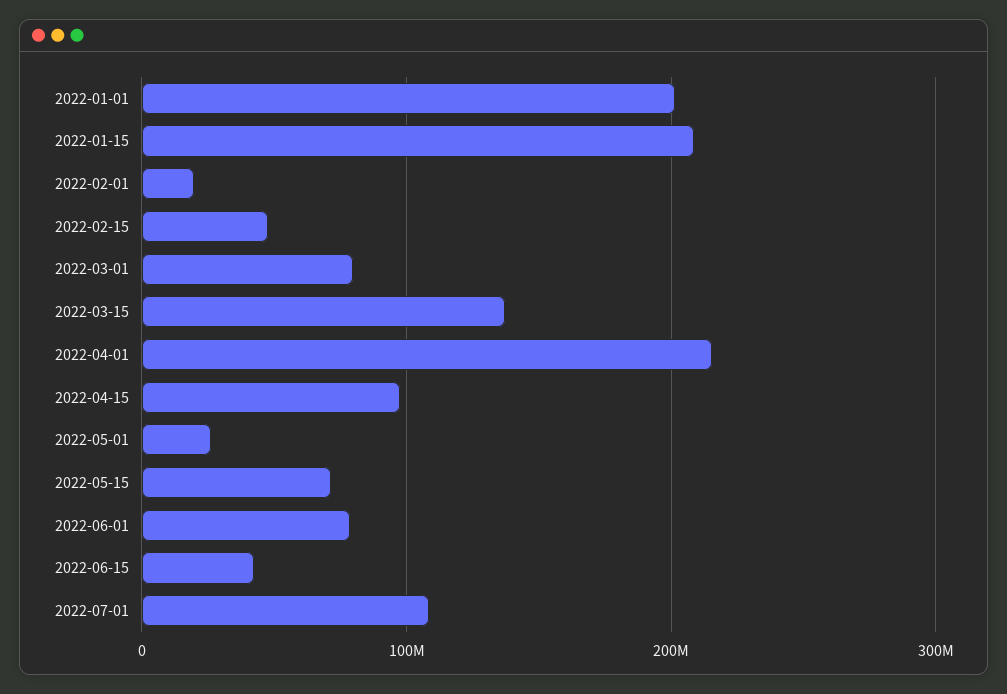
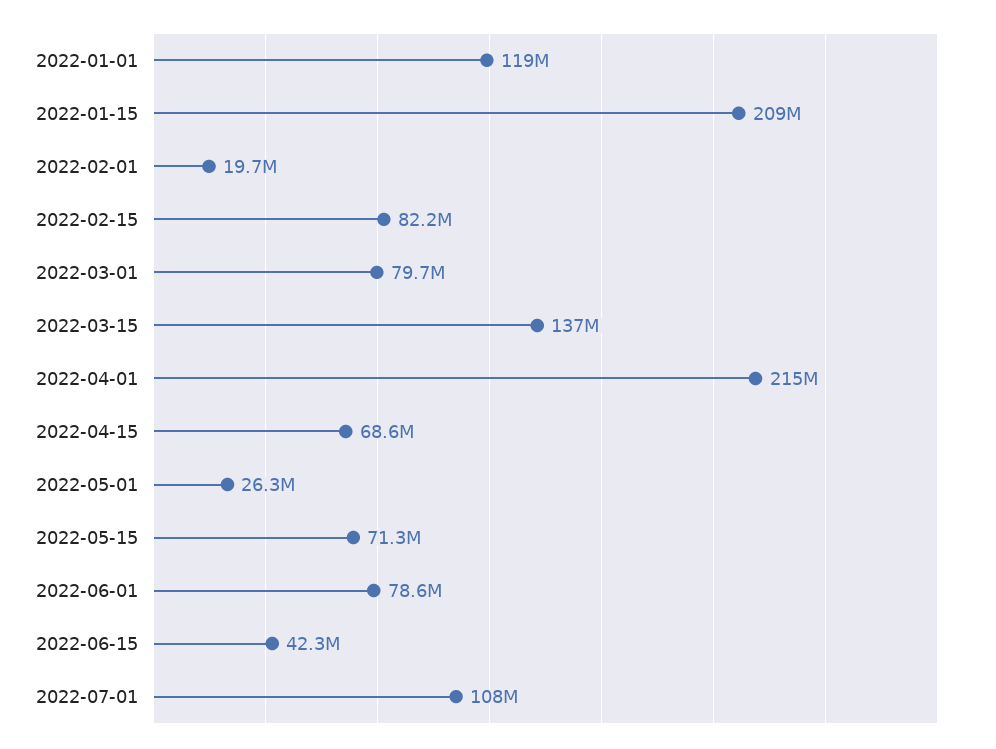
  {
-   "2022-01-01": 200000000,
+   "2022-01-01": 119000000,
    "2022-01-15": 209000000,
    "2022-02-01": 19700000,
-   "2022-02-15": 50000000,
+   "2022-02-15": 82200000,
    "2022-03-01": 79700000,
    "2022-03-15": 137000000,
    "2022-04-01": 215000000,
-   "2022-04-15": 100000000,
+   "2022-04-15": 68600000,
    "2022-05-01": 26300000,
    "2022-05-15": 71300000,
    "2022-06-01": 78600000,
    "2022-06-15": 42300000,
    "2022-07-01": 108000000
  }

